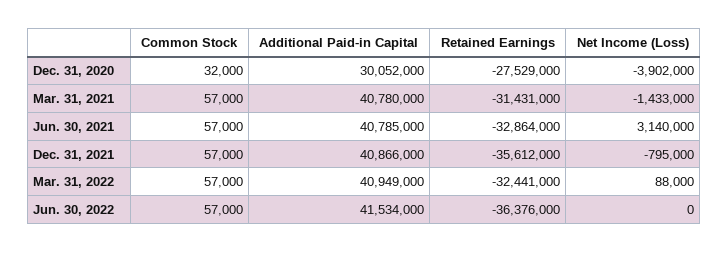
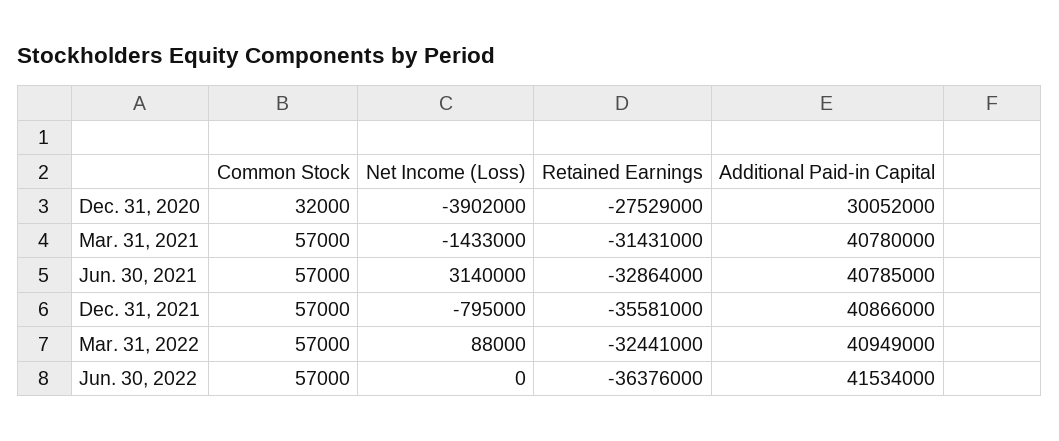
  {
    "Common Stock": {
      "Dec. 31, 2020": 32000,
      "Mar. 31, 2021": 57000,
      "Jun. 30, 2021": 57000,
      "Dec. 31, 2021": 57000,
      "Mar. 31, 2022": 57000,
      "Jun. 30, 2022": 57000
    },
    "Additional Paid-in Capital": {
      "Dec. 31, 2020": 30052000,
      "Mar. 31, 2021": 40780000,
      "Jun. 30, 2021": 40785000,
      "Dec. 31, 2021": 40866000,
      "Mar. 31, 2022": 40949000,
      "Jun. 30, 2022": 41534000
    },
    "Retained Earnings": {
      "Dec. 31, 2020": -27529000,
      "Mar. 31, 2021": -31431000,
      "Jun. 30, 2021": -32864000,
-     "Dec. 31, 2021": -35612000,
+     "Dec. 31, 2021": -35581000,
      "Mar. 31, 2022": -32441000,
      "Jun. 30, 2022": -36376000
    },
    "Net Income (Loss)": {
      "Dec. 31, 2020": -3902000,
      "Mar. 31, 2021": -1433000,
      "Jun. 30, 2021": 3140000,
      "Dec. 31, 2021": -795000,
      "Mar. 31, 2022": 88000,
      "Jun. 30, 2022": 0
    }
  }

